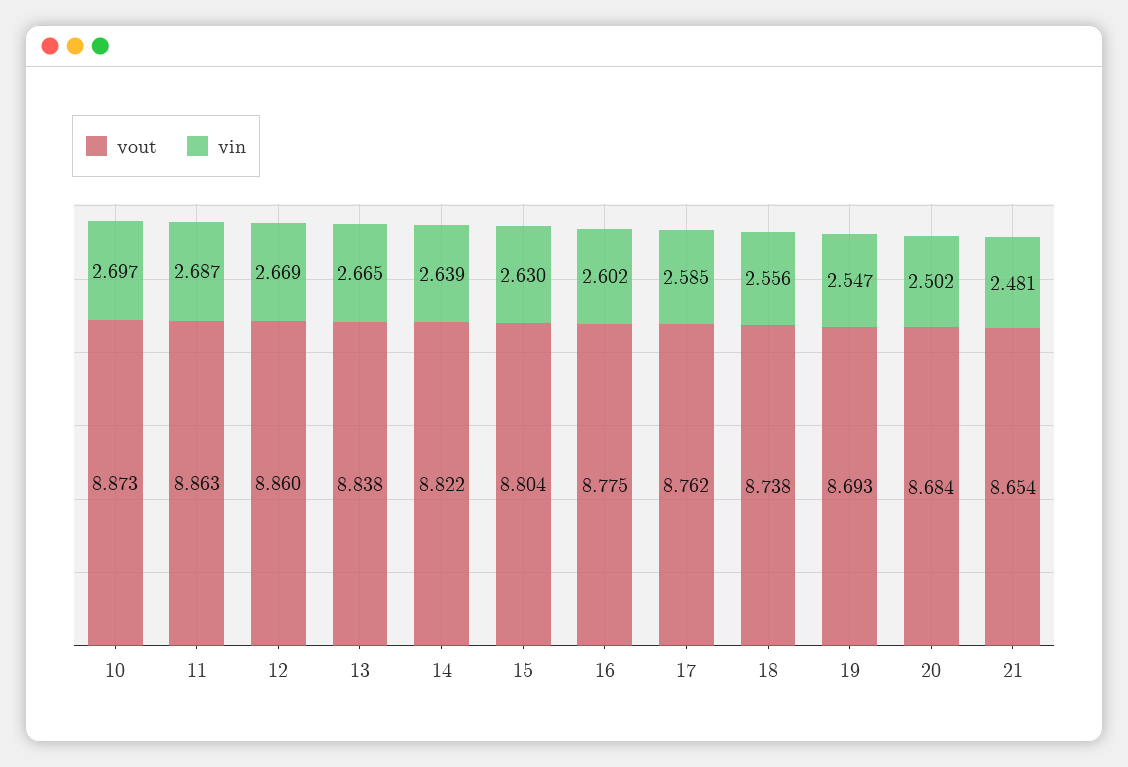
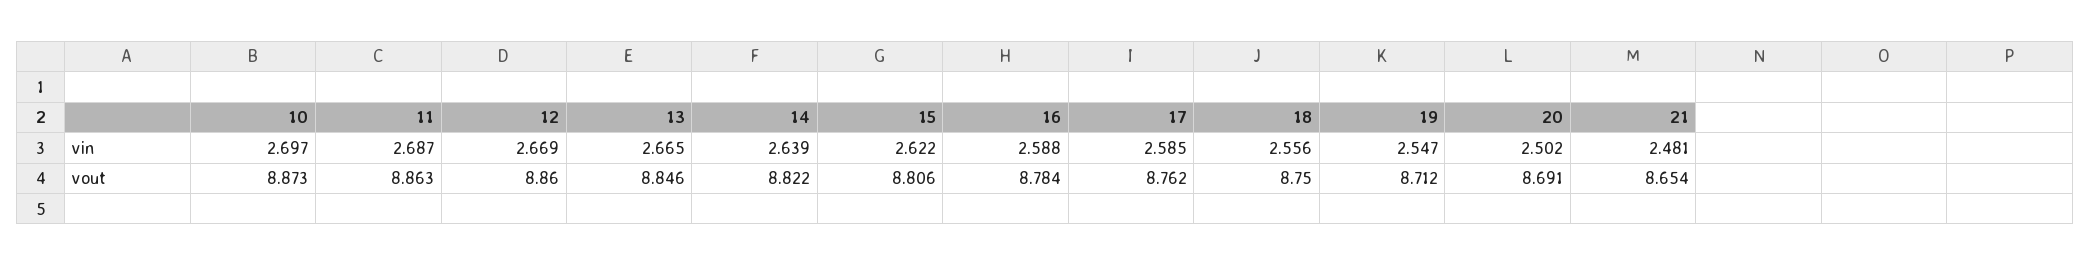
  {
    "vout": {
      "10": 8.873,
      "11": 8.863,
      "12": 8.86,
-     "13": 8.838,
+     "13": 8.846,
      "14": 8.822,
-     "15": 8.804,
+     "15": 8.806,
-     "16": 8.775,
+     "16": 8.784,
      "17": 8.762,
-     "18": 8.738,
+     "18": 8.75,
-     "19": 8.693,
+     "19": 8.712,
-     "20": 8.684,
+     "20": 8.691,
      "21": 8.654
    },
    "vin": {
      "10": 2.697,
      "11": 2.687,
      "12": 2.669,
      "13": 2.665,
      "14": 2.639,
-     "15": 2.63,
+     "15": 2.622,
-     "16": 2.602,
+     "16": 2.588,
      "17": 2.585,
      "18": 2.556,
      "19": 2.547,
      "20": 2.502,
      "21": 2.481
    }
  }

